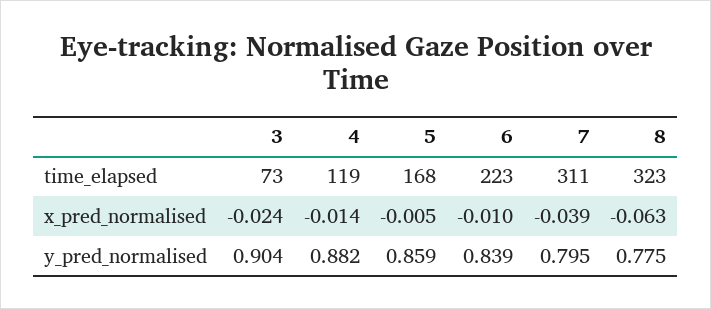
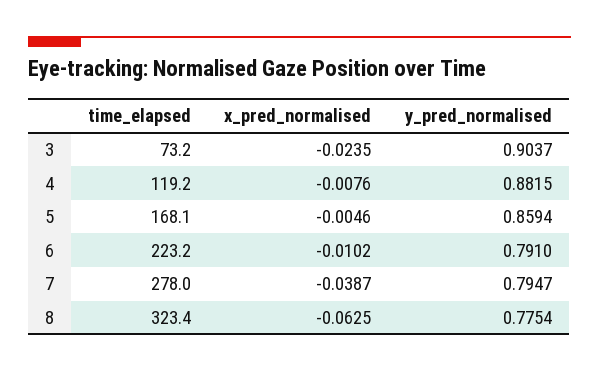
  {
    "3": {
      "time_elapsed": 73.2,
      "x_pred_normalised": -0.0235,
      "y_pred_normalised": 0.9037
    },
    "4": {
      "time_elapsed": 119.2,
-     "x_pred_normalised": -0.014,
+     "x_pred_normalised": -0.0076,
      "y_pred_normalised": 0.8815
    },
    "5": {
      "time_elapsed": 168.1,
      "x_pred_normalised": -0.0046,
      "y_pred_normalised": 0.8594
    },
    "6": {
      "time_elapsed": 223.2,
      "x_pred_normalised": -0.0102,
-     "y_pred_normalised": 0.839
+     "y_pred_normalised": 0.791
    },
    "7": {
-     "time_elapsed": 311,
+     "time_elapsed": 278,
      "x_pred_normalised": -0.0387,
      "y_pred_normalised": 0.7947
    },
    "8": {
      "time_elapsed": 323.4,
      "x_pred_normalised": -0.0625,
      "y_pred_normalised": 0.7754
    }
  }

